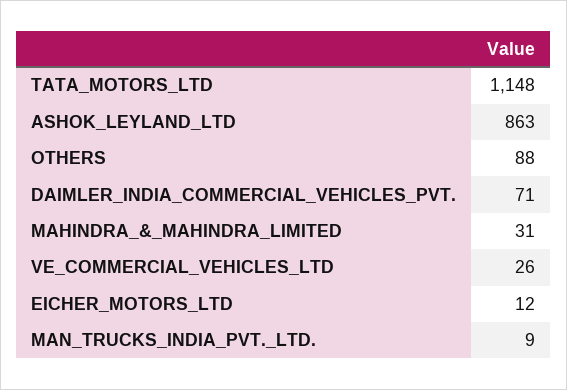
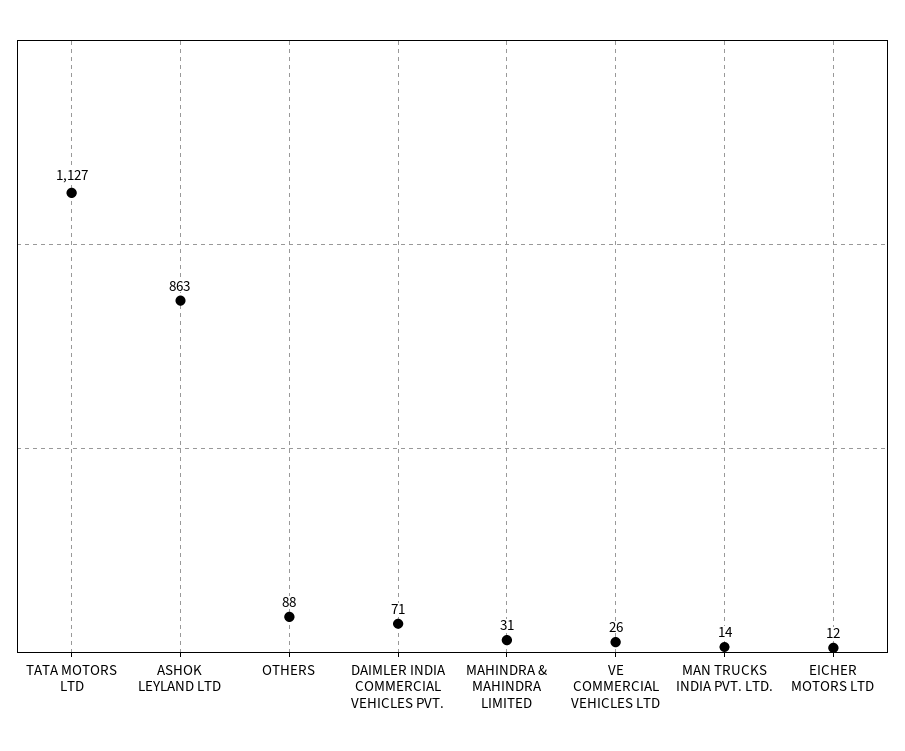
  {
-   "TATA_MOTORS_LTD": 1148,
+   "TATA_MOTORS_LTD": 1127,
    "ASHOK_LEYLAND_LTD": 863,
    "OTHERS": 88,
    "DAIMLER_INDIA_COMMERCIAL_VEHICLES_PVT.": 71,
    "MAHINDRA_&_MAHINDRA_LIMITED": 31,
    "VE_COMMERCIAL_VEHICLES_LTD": 26,
    "EICHER_MOTORS_LTD": 12,
-   "MAN_TRUCKS_INDIA_PVT._LTD.": 9
+   "MAN_TRUCKS_INDIA_PVT._LTD.": 14
  }

